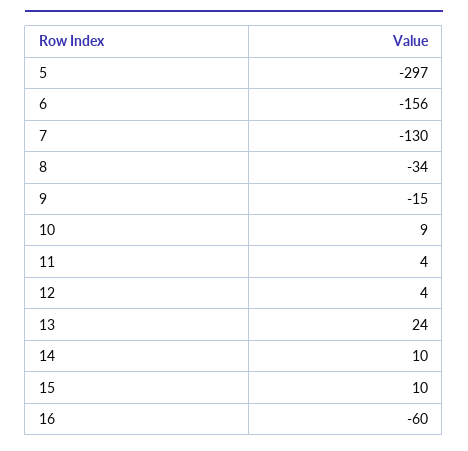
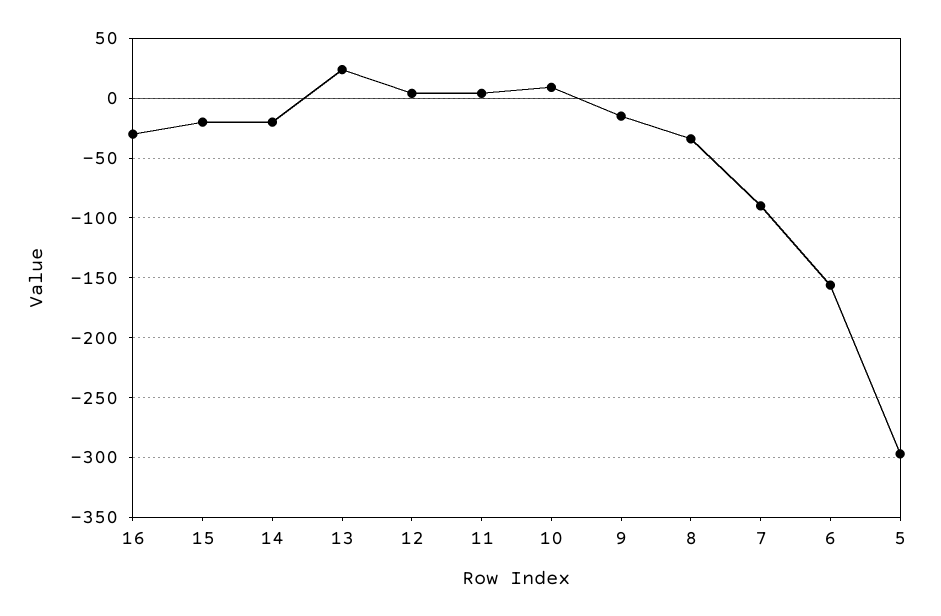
  {
    "5": -297,
    "6": -156,
-   "7": -130,
+   "7": -90,
    "8": -34,
    "9": -15,
    "10": 9,
    "11": 4,
    "12": 4,
    "13": 24,
-   "14": 10,
+   "14": -20,
-   "15": 10,
+   "15": -20,
-   "16": -60
+   "16": -30
  }

